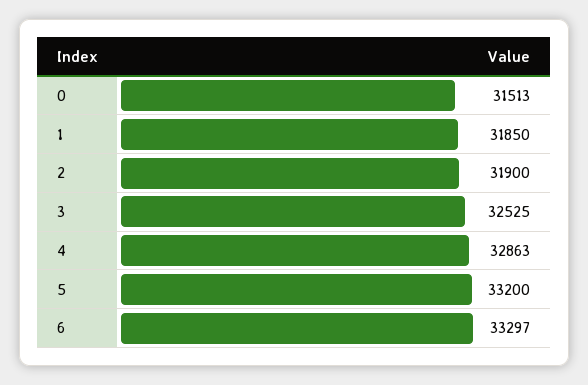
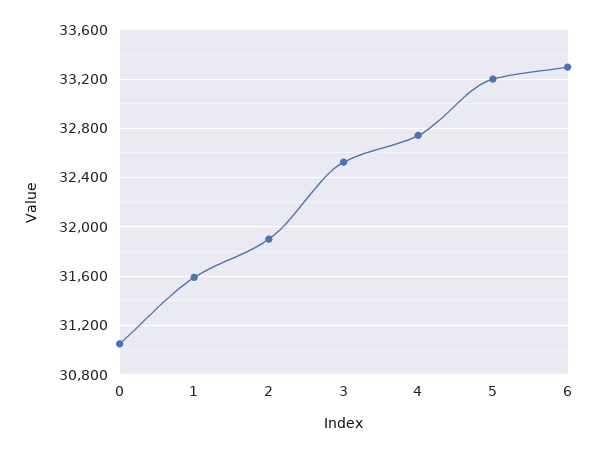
  {
-   "0": 31513,
+   "0": 31050,
-   "1": 31850,
+   "1": 31600,
    "2": 31900,
    "3": 32525,
-   "4": 32863,
+   "4": 32750,
    "5": 33200,
    "6": 33297
  }

